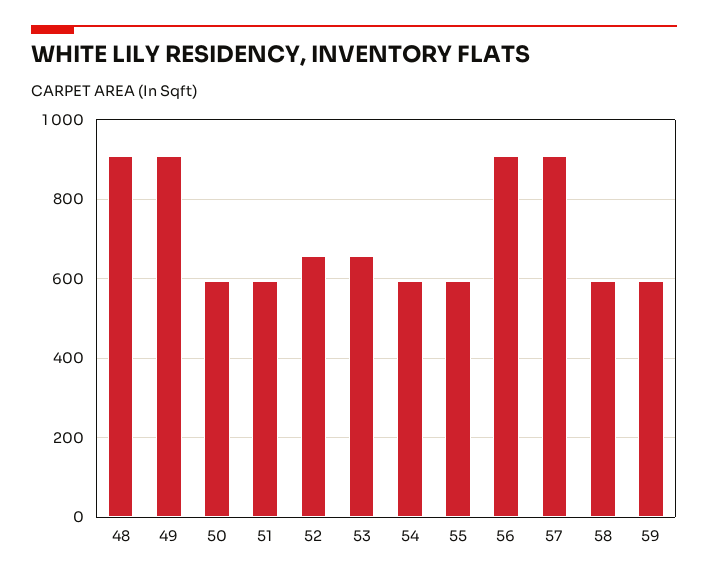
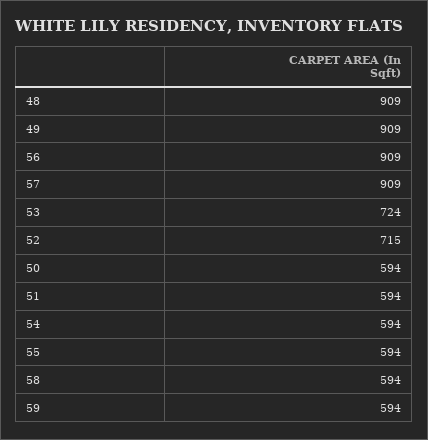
  {
    "48": 909,
    "49": 909,
    "50": 594,
    "51": 594,
-   "52": 660,
+   "52": 715,
-   "53": 660,
+   "53": 724,
    "54": 594,
    "55": 594,
    "56": 909,
    "57": 909,
    "58": 594,
    "59": 594
  }

